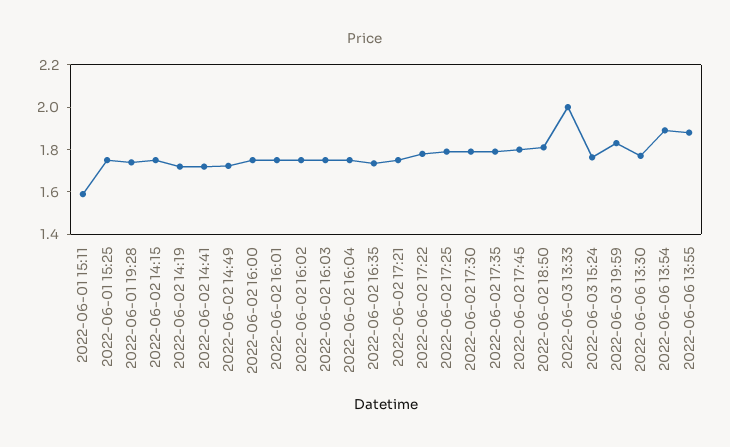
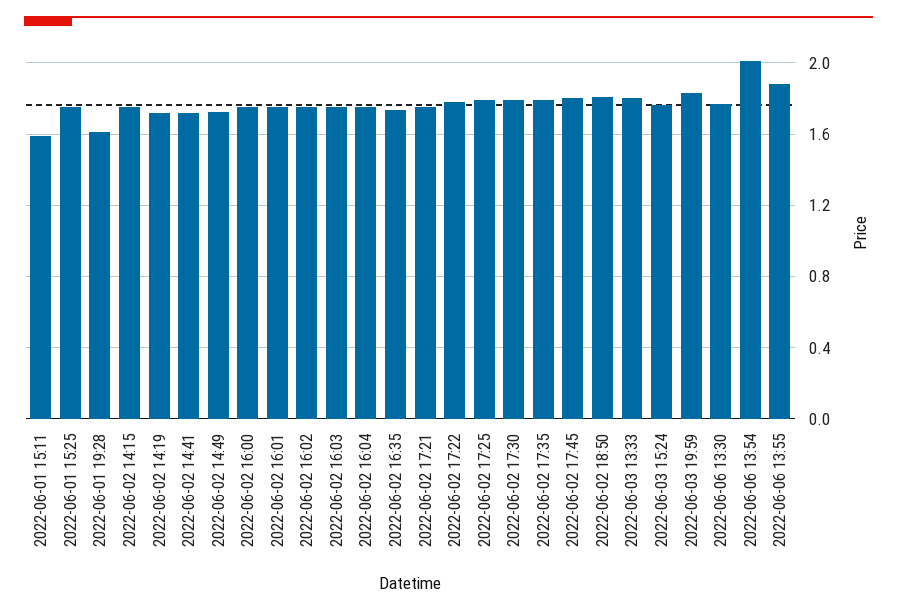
  {
    "2022-06-01 15:11": 1.6,
    "2022-06-01 15:25": 1.75,
-   "2022-06-01 19:28": 1.75,
+   "2022-06-01 19:28": 1.6,
    "2022-06-02 14:15": 1.75,
    "2022-06-02 14:19": 1.7,
    "2022-06-02 14:41": 1.7,
    "2022-06-02 14:49": 1.7,
    "2022-06-02 16:00": 1.75,
    "2022-06-02 16:01": 1.75,
    "2022-06-02 16:02": 1.75,
    "2022-06-02 16:03": 1.75,
    "2022-06-02 16:04": 1.75,
    "2022-06-02 16:35": 1.75,
    "2022-06-02 17:21": 1.75,
    "2022-06-02 17:22": 1.8,
    "2022-06-02 17:25": 1.8,
    "2022-06-02 17:30": 1.8,
    "2022-06-02 17:35": 1.8,
    "2022-06-02 17:45": 1.8,
    "2022-06-02 18:50": 1.8,
-   "2022-06-03 13:33": 2,
+   "2022-06-03 13:33": 1.8,
    "2022-06-03 15:24": 1.75,
    "2022-06-03 19:59": 1.85,
    "2022-06-06 13:30": 1.75,
-   "2022-06-06 13:54": 1.9,
+   "2022-06-06 13:54": 2,
    "2022-06-06 13:55": 1.9
  }

